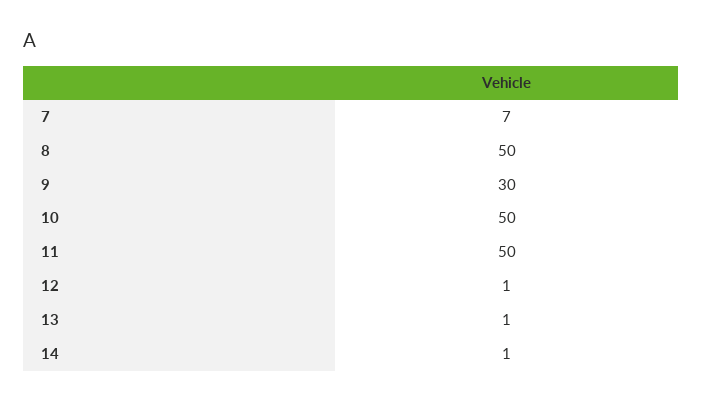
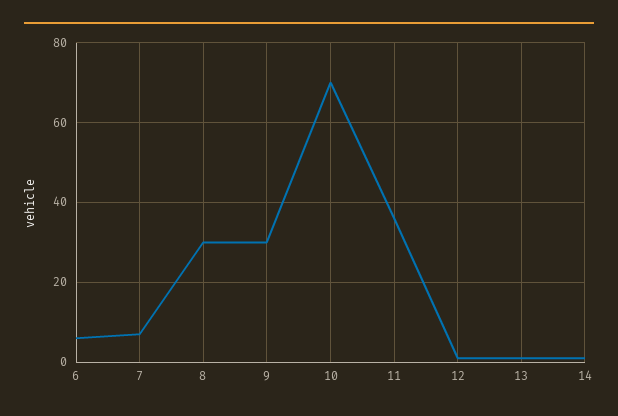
  {
    "7": 7,
-   "8": 50,
+   "8": 30,
    "9": 30,
-   "10": 50,
+   "10": 70,
-   "11": 50,
+   "11": 35,
    "12": 1,
    "13": 1,
-   "14": 1
+   "14": 1,
+   "6": 5
  }

